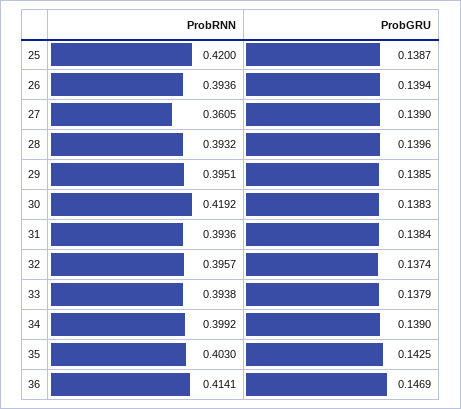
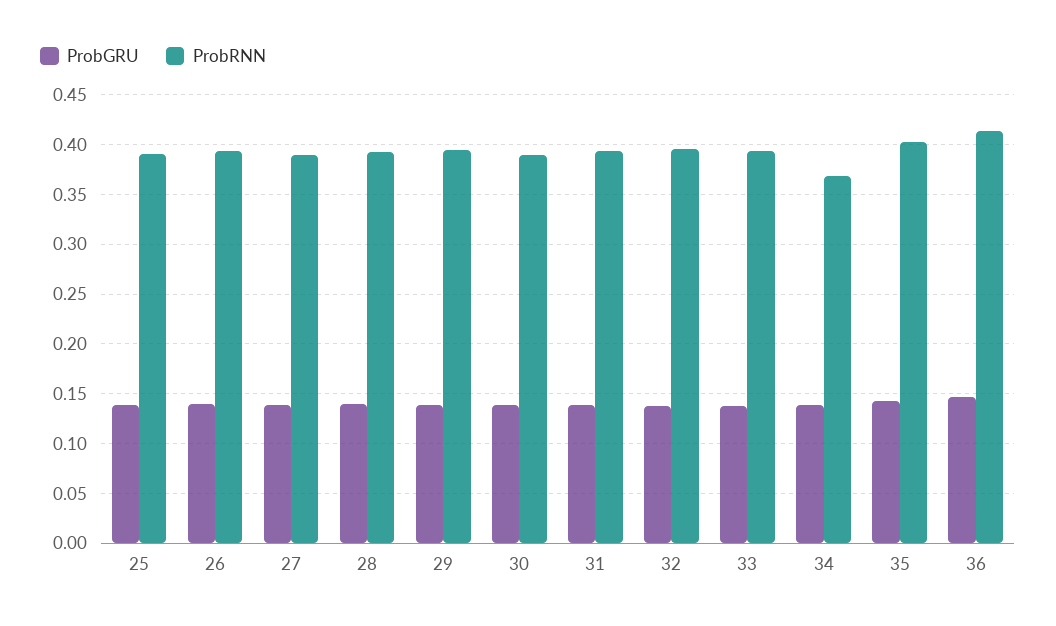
  {
    "ProbRNN": {
-     "25": 0.42,
+     "25": 0.39,
      "26": 0.3936,
-     "27": 0.3605,
+     "27": 0.39,
      "28": 0.3932,
      "29": 0.3951,
-     "30": 0.4192,
+     "30": 0.39,
      "31": 0.3936,
      "32": 0.3957,
      "33": 0.3938,
-     "34": 0.3992,
+     "34": 0.37,
      "35": 0.403,
      "36": 0.4141
    },
    "ProbGRU": {
      "25": 0.1387,
      "26": 0.1394,
      "27": 0.139,
      "28": 0.1396,
      "29": 0.1385,
      "30": 0.1383,
      "31": 0.1384,
      "32": 0.1374,
      "33": 0.1379,
      "34": 0.139,
      "35": 0.1425,
      "36": 0.1469
    }
  }

